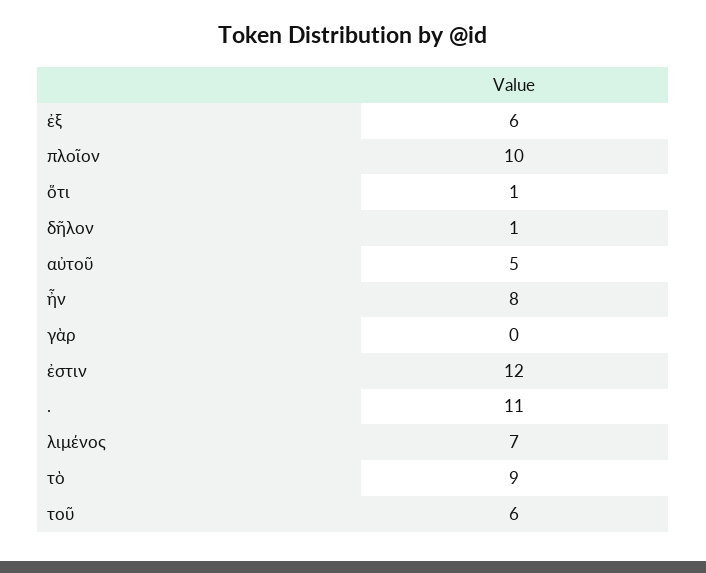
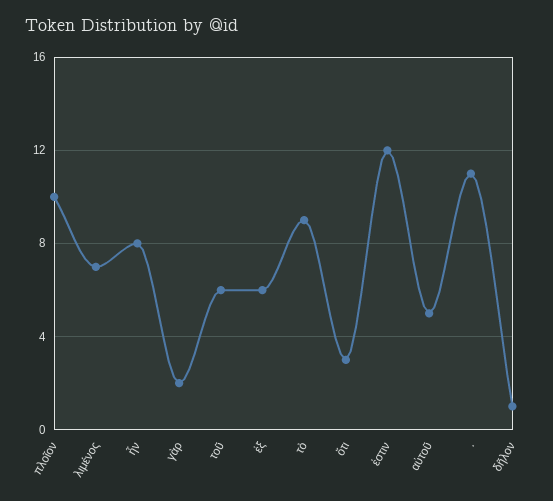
  {
    "ἐξ": 6,
    "πλοῖον": 10,
-   "ὅτι": 1,
+   "ὅτι": 3,
    "δῆλον": 1,
    "αὐτοῦ": 5,
    "ἦν": 8,
-   "γὰρ": 0,
+   "γὰρ": 2,
    "ἐστιν": 12,
    ".": 11,
    "λιμένος": 7,
    "τὸ": 9,
    "τοῦ": 6
  }

